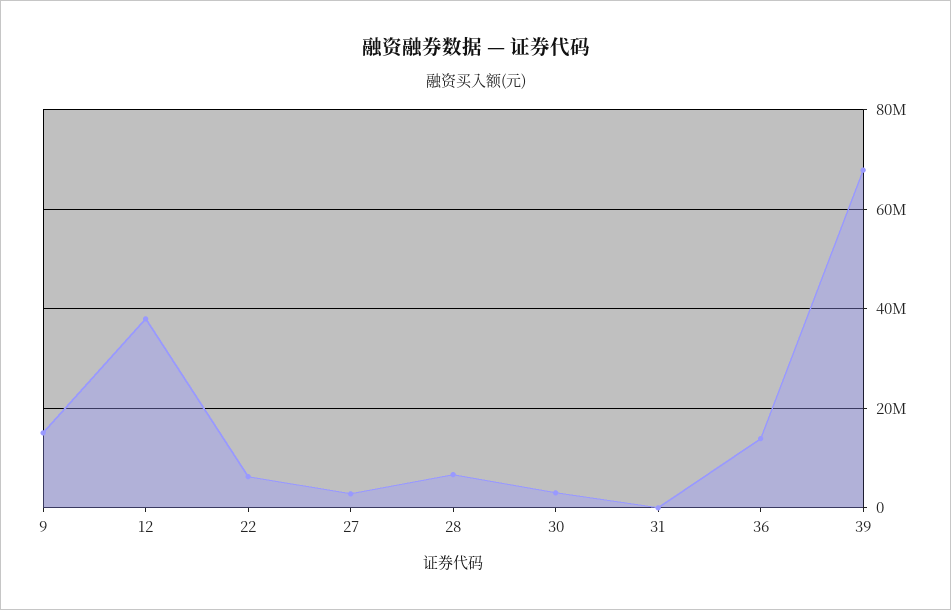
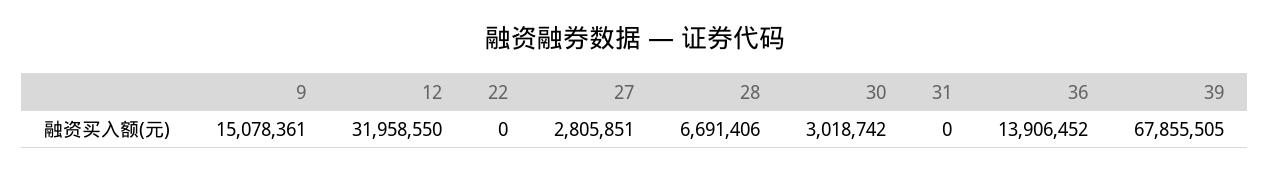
  {
    "9": 15078361,
-   "12": 38000000,
+   "12": 31958550,
-   "22": 6000000,
+   "22": 0,
    "27": 2805851,
    "28": 6691406,
    "30": 3018742,
    "31": 0,
    "36": 13906452,
    "39": 67855505
  }

